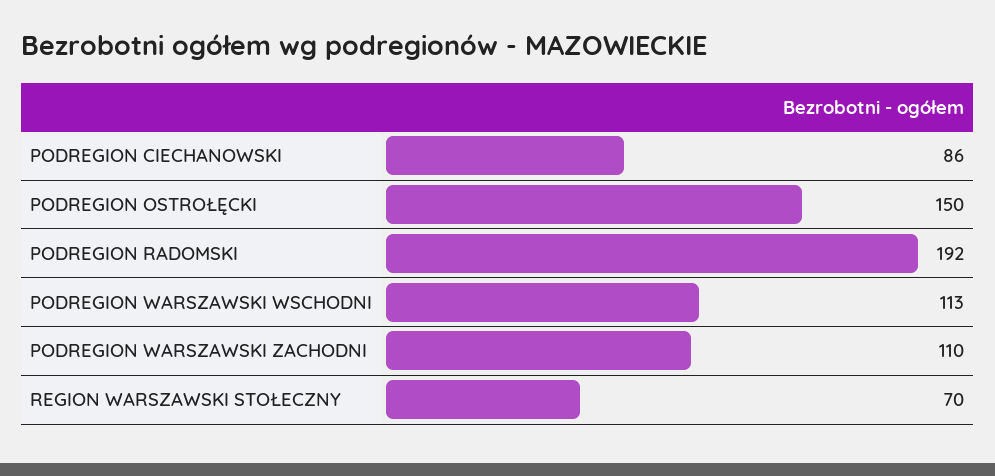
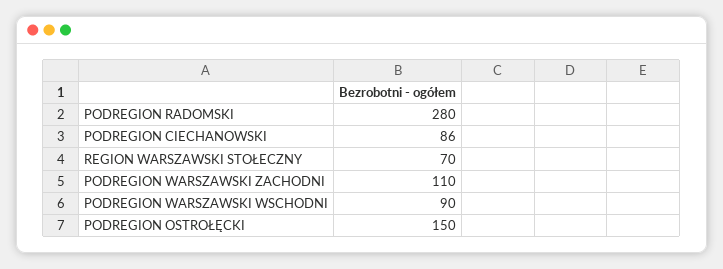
  {
    "PODREGION CIECHANOWSKI": 86,
    "PODREGION OSTROŁĘCKI": 150,
-   "PODREGION RADOMSKI": 192,
+   "PODREGION RADOMSKI": 280,
-   "PODREGION WARSZAWSKI WSCHODNI": 113,
+   "PODREGION WARSZAWSKI WSCHODNI": 90,
    "PODREGION WARSZAWSKI ZACHODNI": 110,
    "REGION WARSZAWSKI STOŁECZNY": 70
  }

